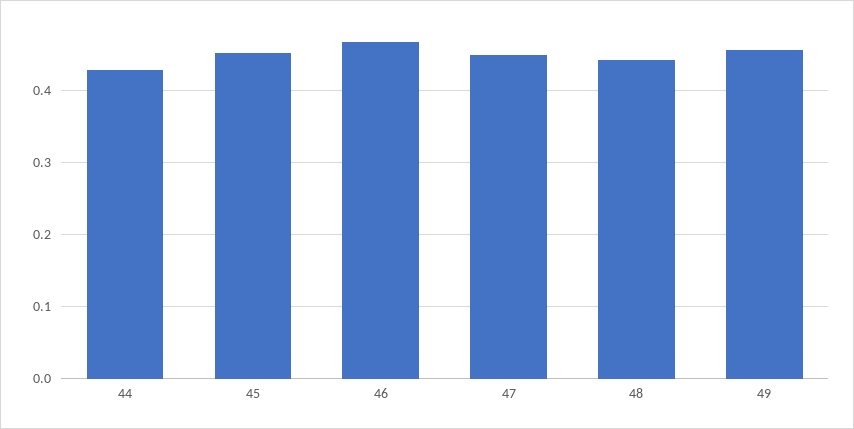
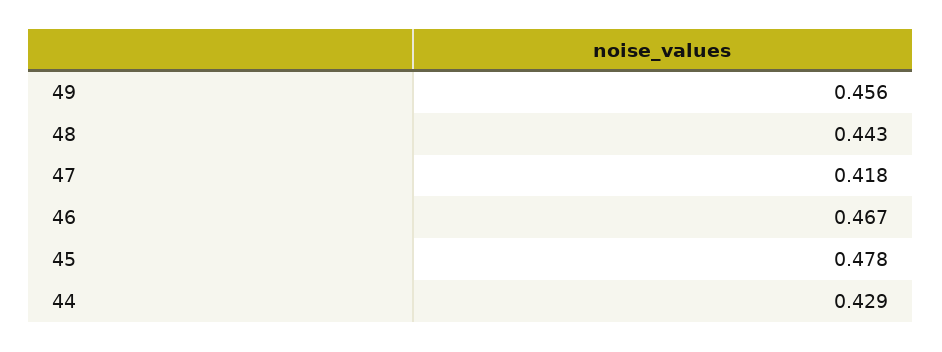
  {
    "44": 0.429,
-   "45": 0.45,
+   "45": 0.478,
    "46": 0.467,
-   "47": 0.45,
+   "47": 0.418,
    "48": 0.443,
    "49": 0.456
  }

